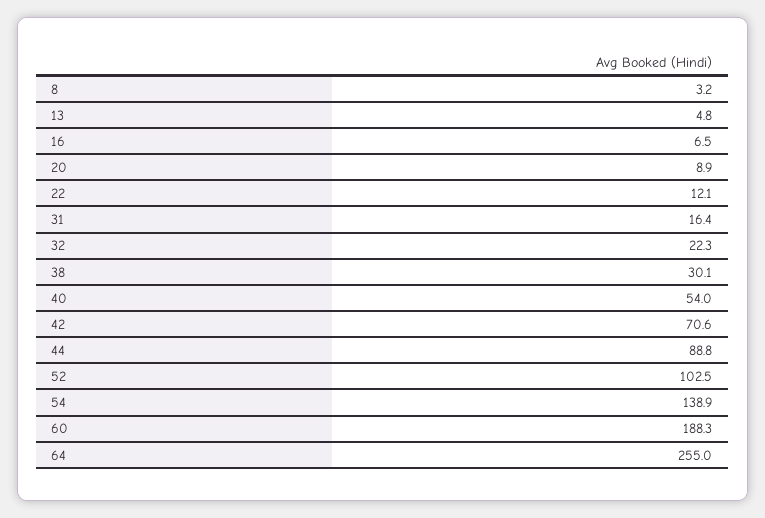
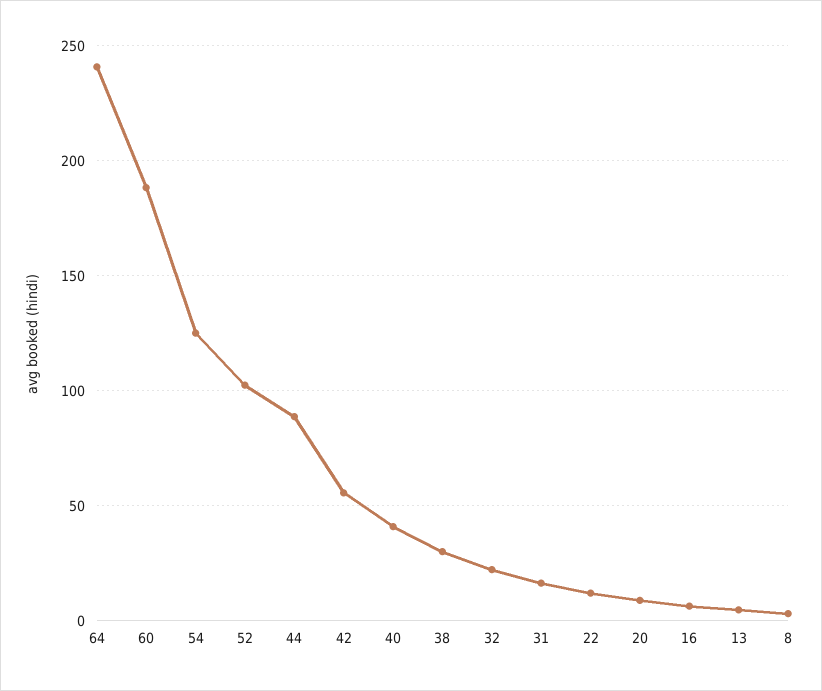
  {
    "8": 3.2,
    "13": 4.8,
    "16": 6.5,
    "20": 8.9,
    "22": 12.1,
    "31": 16.4,
    "32": 22.3,
    "38": 30.1,
-   "40": 54,
+   "40": 40,
-   "42": 70.6,
+   "42": 55,
    "44": 88.8,
    "52": 102.5,
-   "54": 138.9,
+   "54": 125,
    "60": 188.3,
-   "64": 255
+   "64": 240
  }

